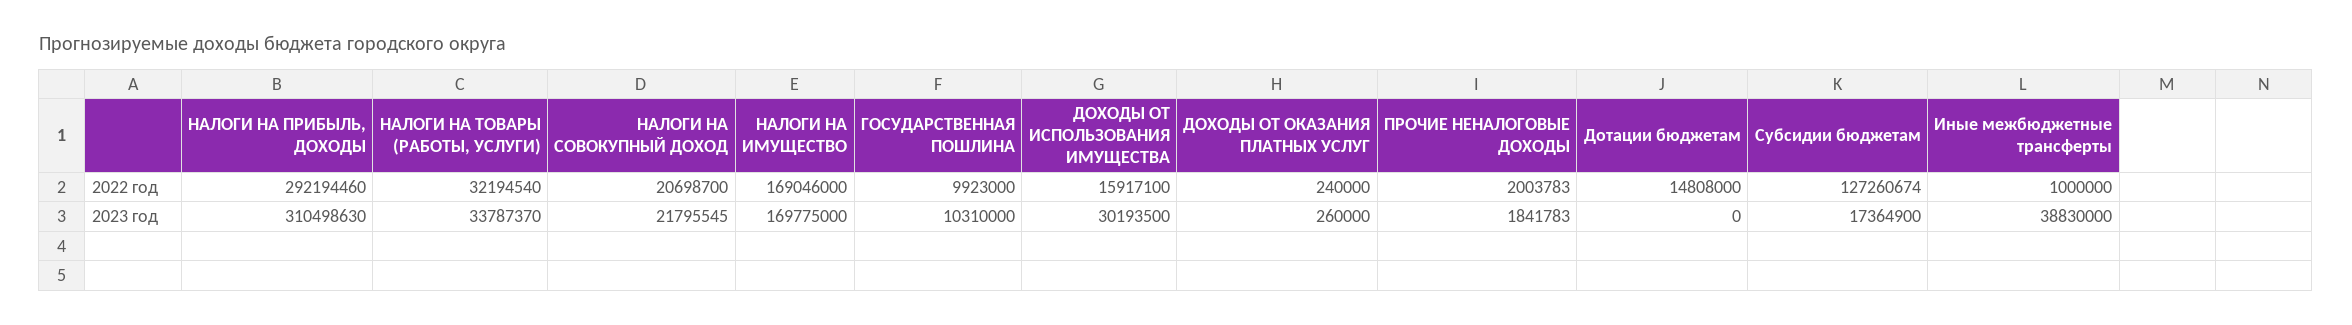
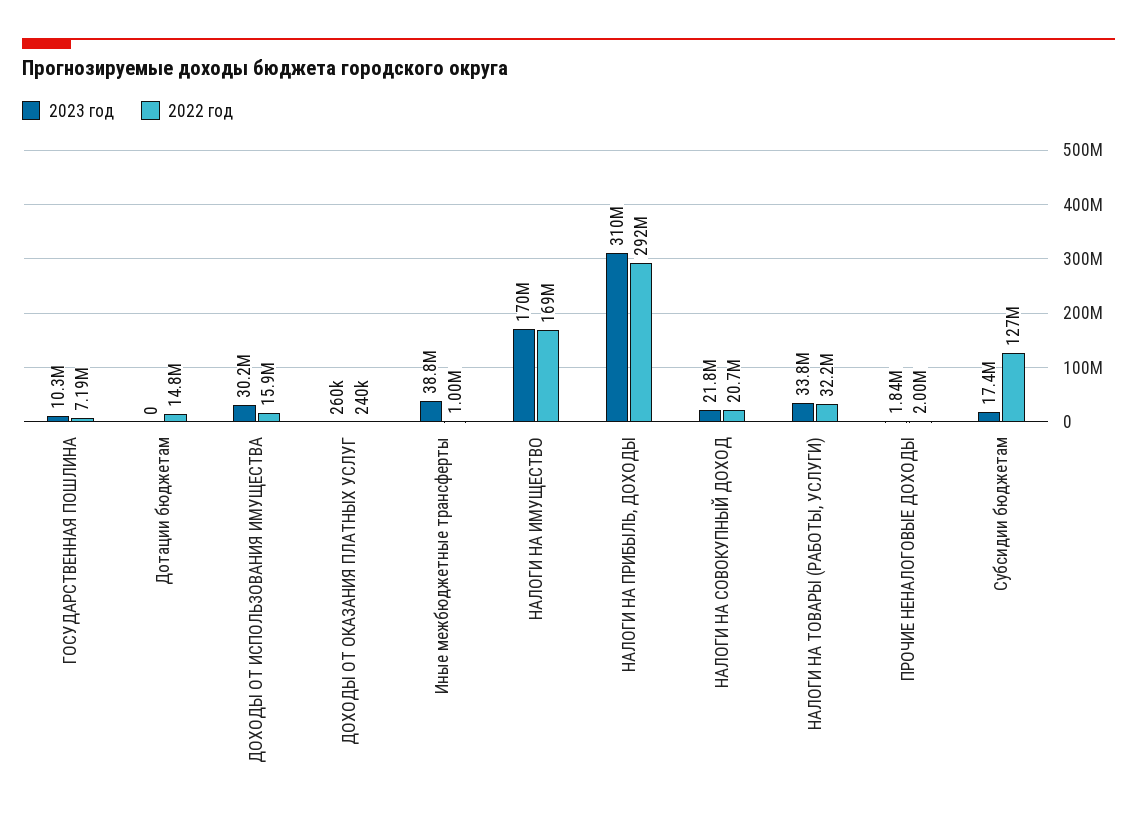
  {
    "2022 год": {
      "НАЛОГИ НА ПРИБЫЛЬ, ДОХОДЫ": 292194460,
      "НАЛОГИ НА ТОВАРЫ (РАБОТЫ, УСЛУГИ)": 32194540,
      "НАЛОГИ НА СОВОКУПНЫЙ ДОХОД": 20698700,
      "НАЛОГИ НА ИМУЩЕСТВО": 169046000,
-     "ГОСУДАРСТВЕННАЯ ПОШЛИНА": 9923000,
+     "ГОСУДАРСТВЕННАЯ ПОШЛИНА": 7190000,
      "ДОХОДЫ ОТ ИСПОЛЬЗОВАНИЯ ИМУЩЕСТВА": 15917100,
      "ДОХОДЫ ОТ ОКАЗАНИЯ ПЛАТНЫХ УСЛУГ": 240000,
      "ПРОЧИЕ НЕНАЛОГОВЫЕ ДОХОДЫ": 2003783,
      "Дотации бюджетам": 14808000,
      "Субсидии бюджетам": 127260674,
      "Иные межбюджетные трансферты": 1000000
    },
    "2023 год": {
      "НАЛОГИ НА ПРИБЫЛЬ, ДОХОДЫ": 310498630,
      "НАЛОГИ НА ТОВАРЫ (РАБОТЫ, УСЛУГИ)": 33787370,
      "НАЛОГИ НА СОВОКУПНЫЙ ДОХОД": 21795545,
      "НАЛОГИ НА ИМУЩЕСТВО": 169775000,
      "ГОСУДАРСТВЕННАЯ ПОШЛИНА": 10310000,
      "ДОХОДЫ ОТ ИСПОЛЬЗОВАНИЯ ИМУЩЕСТВА": 30193500,
      "ДОХОДЫ ОТ ОКАЗАНИЯ ПЛАТНЫХ УСЛУГ": 260000,
      "ПРОЧИЕ НЕНАЛОГОВЫЕ ДОХОДЫ": 1841783,
      "Дотации бюджетам": 0,
      "Субсидии бюджетам": 17364900,
      "Иные межбюджетные трансферты": 38830000
    }
  }

